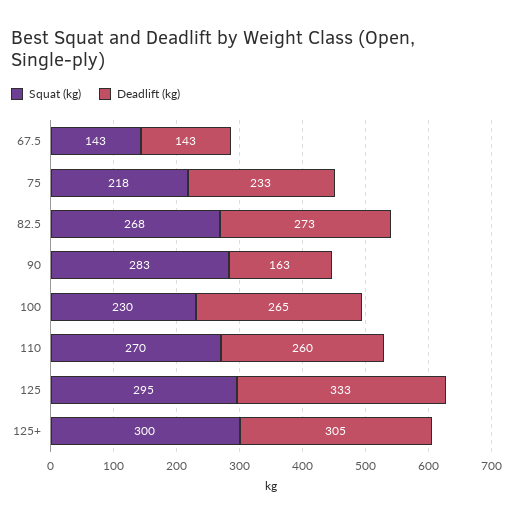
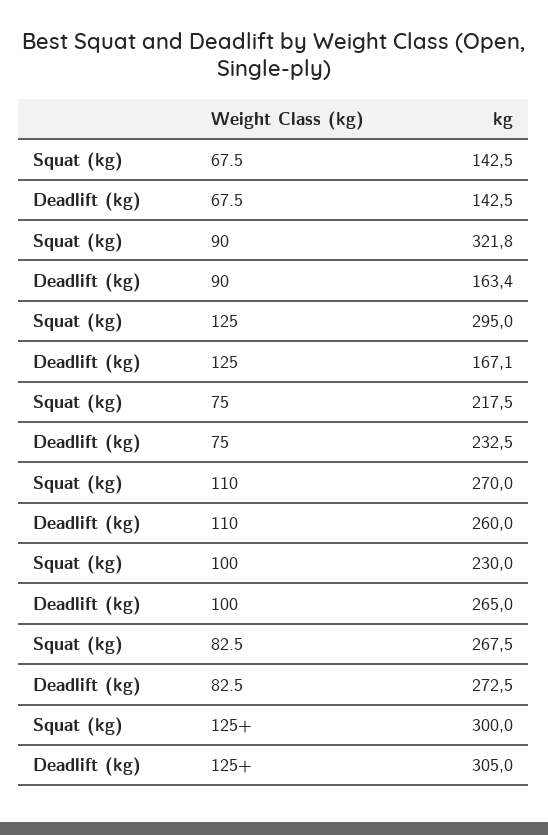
  {
    "Squat (kg)": {
      "67.5": 142.5,
      "75": 217.5,
      "82.5": 267.5,
-     "90": 283,
+     "90": 321.8,
      "100": 230,
      "110": 270,
      "125": 295,
      "125+": 300
    },
    "Deadlift (kg)": {
      "67.5": 142.5,
      "75": 232.5,
      "82.5": 272.5,
      "90": 163.4,
      "100": 265,
      "110": 260,
-     "125": 333,
+     "125": 167.1,
      "125+": 305
    }
  }

